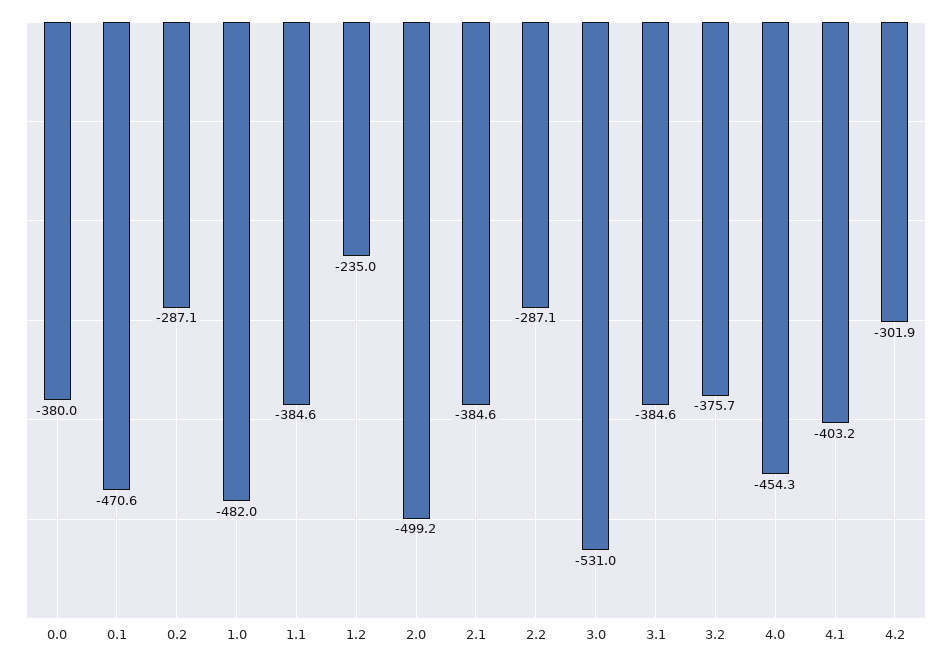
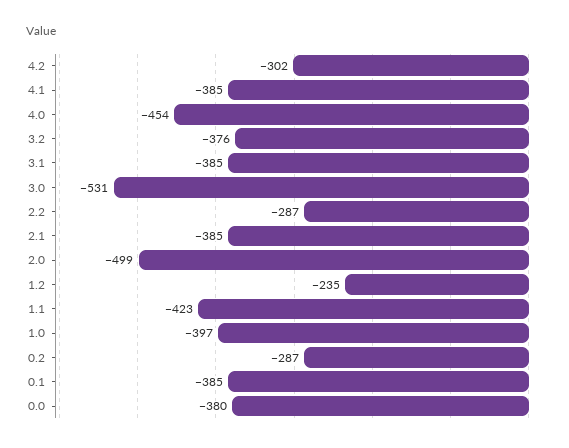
  {
    "0.0": -380,
-   "0.1": -470.6,
+   "0.1": -385,
    "0.2": -287.1,
-   "1.0": -482,
+   "1.0": -397,
-   "1.1": -384.6,
+   "1.1": -423,
    "1.2": -235,
    "2.0": -499.2,
    "2.1": -384.6,
    "2.2": -287.1,
    "3.0": -531,
    "3.1": -384.6,
    "3.2": -375.7,
    "4.0": -454.3,
-   "4.1": -403.2,
+   "4.1": -385,
    "4.2": -301.9
  }

